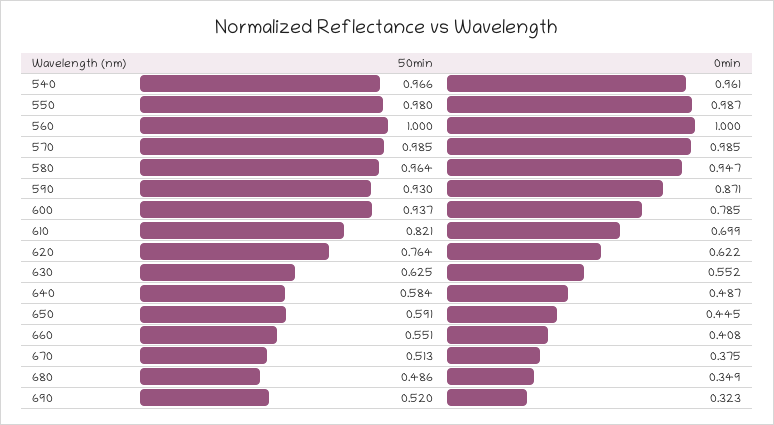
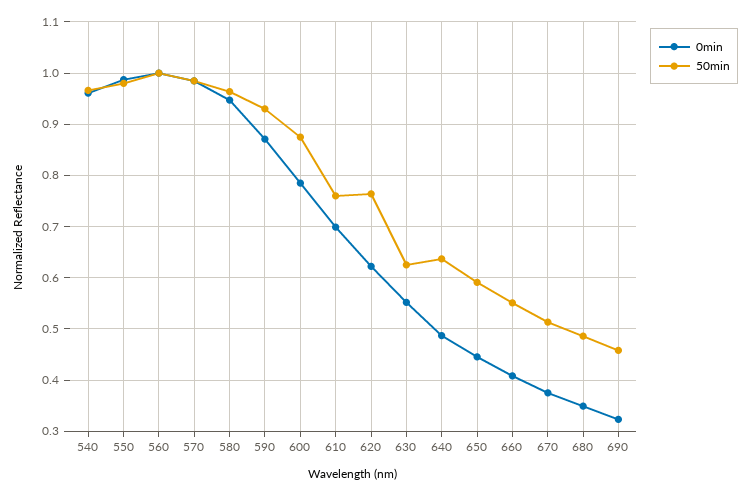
  {
    "50min": {
      "540": 0.966,
      "550": 0.98,
      "560": 1,
      "570": 0.985,
      "580": 0.964,
      "590": 0.93,
-     "600": 0.937,
+     "600": 0.88,
-     "610": 0.821,
+     "610": 0.76,
      "620": 0.764,
      "630": 0.625,
-     "640": 0.584,
+     "640": 0.64,
      "650": 0.591,
      "660": 0.551,
      "670": 0.513,
      "680": 0.486,
-     "690": 0.52
+     "690": 0.46
    },
    "0min": {
      "540": 0.961,
      "550": 0.987,
      "560": 1,
      "570": 0.985,
      "580": 0.947,
      "590": 0.871,
      "600": 0.785,
      "610": 0.699,
      "620": 0.622,
      "630": 0.552,
      "640": 0.487,
      "650": 0.445,
      "660": 0.408,
      "670": 0.375,
      "680": 0.349,
      "690": 0.323
    }
  }

